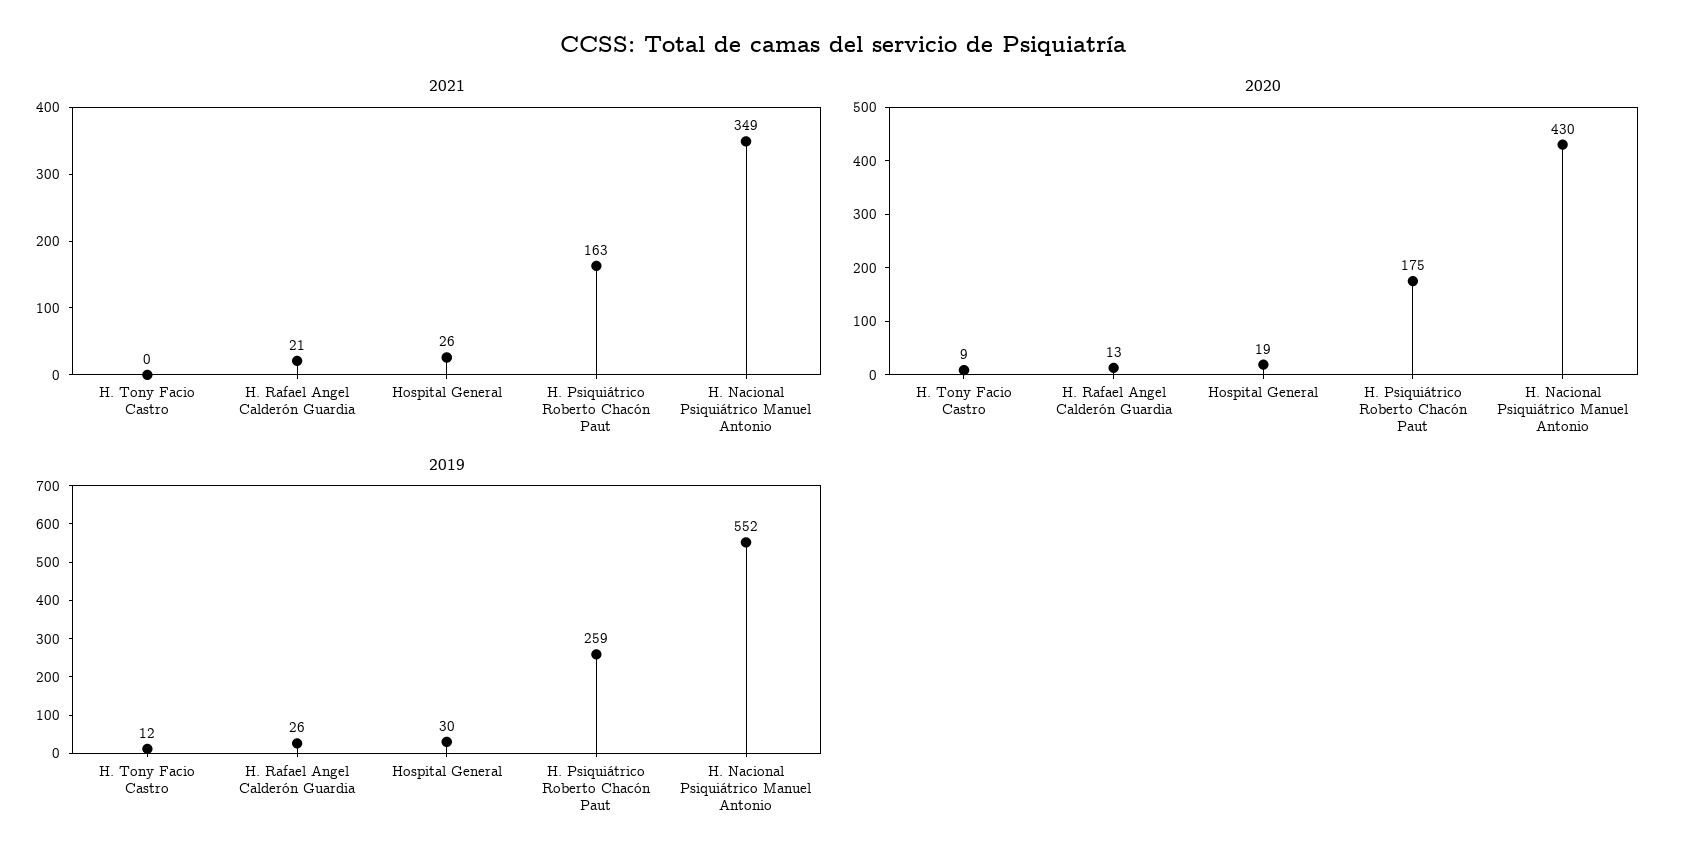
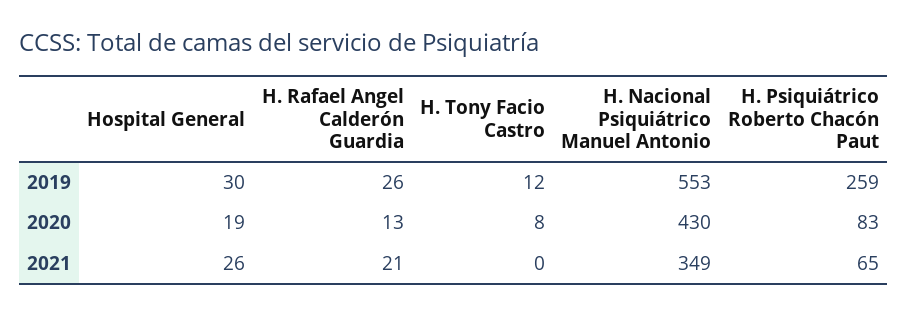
  {
    "2021": {
      "H. Tony Facio Castro": 0,
      "H. Rafael Angel Calderón Guardia": 21,
      "Hospital General": 26,
-     "H. Psiquiátrico Roberto Chacón Paut": 163,
+     "H. Psiquiátrico Roberto Chacón Paut": 65,
      "H. Nacional Psiquiátrico Manuel Antonio": 349
    },
    "2020": {
-     "H. Tony Facio Castro": 9,
+     "H. Tony Facio Castro": 8,
      "H. Rafael Angel Calderón Guardia": 13,
      "Hospital General": 19,
-     "H. Psiquiátrico Roberto Chacón Paut": 175,
+     "H. Psiquiátrico Roberto Chacón Paut": 83,
      "H. Nacional Psiquiátrico Manuel Antonio": 430
    },
    "2019": {
      "H. Tony Facio Castro": 12,
      "H. Rafael Angel Calderón Guardia": 26,
      "Hospital General": 30,
      "H. Psiquiátrico Roberto Chacón Paut": 259,
-     "H. Nacional Psiquiátrico Manuel Antonio": 552
+     "H. Nacional Psiquiátrico Manuel Antonio": 553
    }
  }

